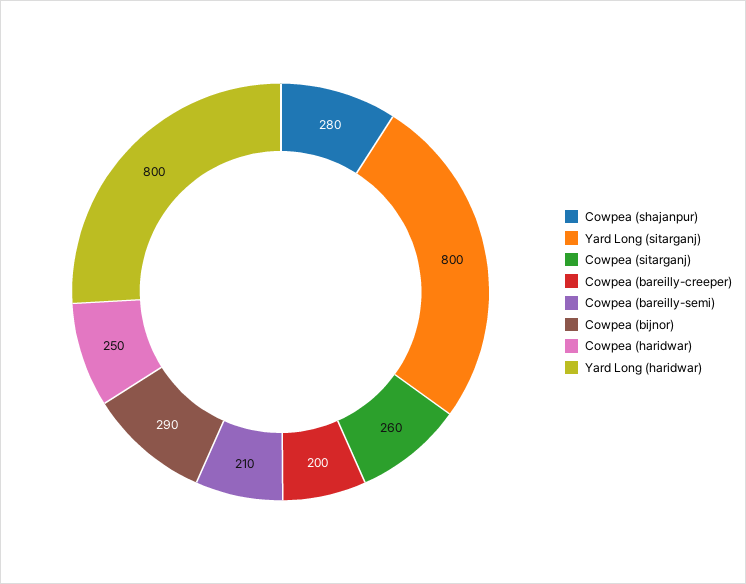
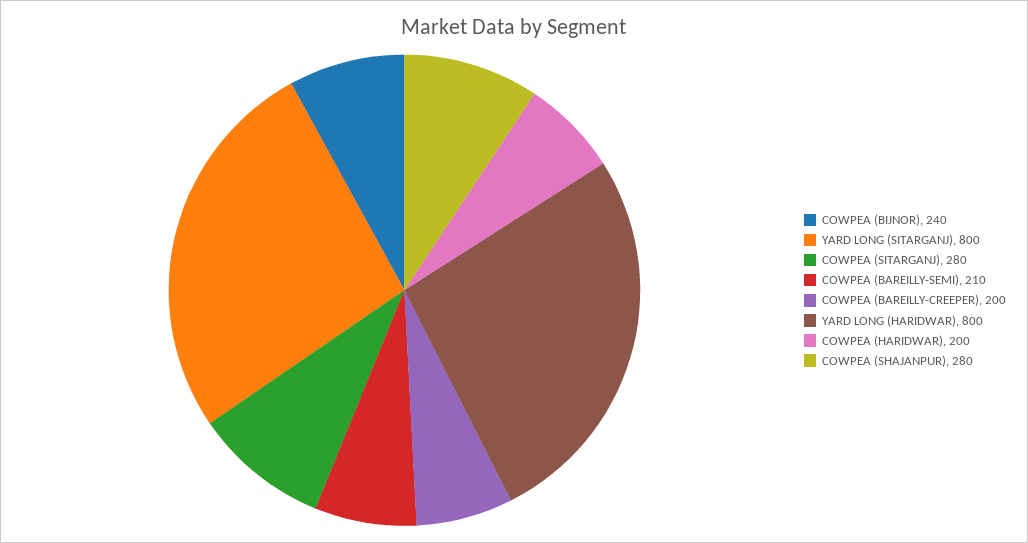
  {
    "Cowpea (shajanpur)": 280,
    "Yard Long (sitarganj)": 800,
-   "Cowpea (sitarganj)": 260,
+   "Cowpea (sitarganj)": 280,
    "Cowpea (bareilly-creeper)": 200,
    "Cowpea (bareilly-semi)": 210,
-   "Cowpea (bijnor)": 290,
+   "Cowpea (bijnor)": 240,
-   "Cowpea (haridwar)": 250,
+   "Cowpea (haridwar)": 200,
    "Yard Long (haridwar)": 800
  }

